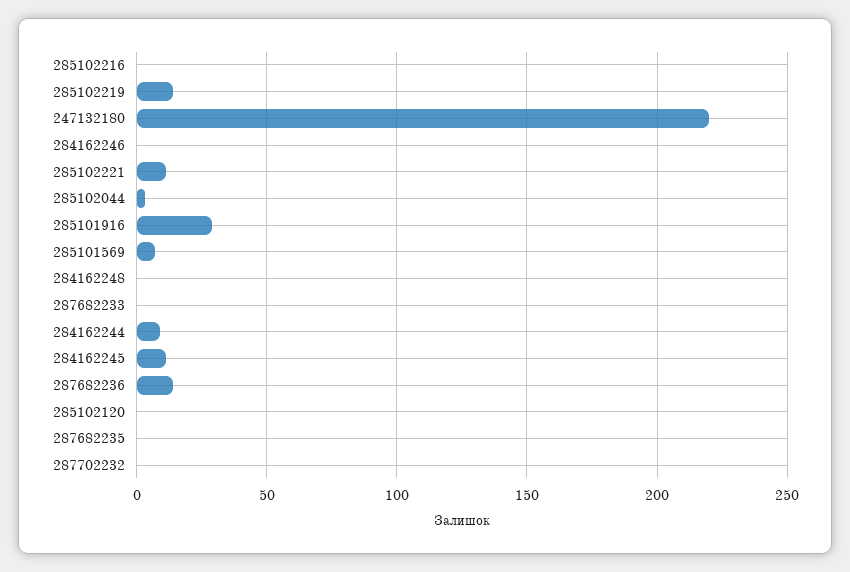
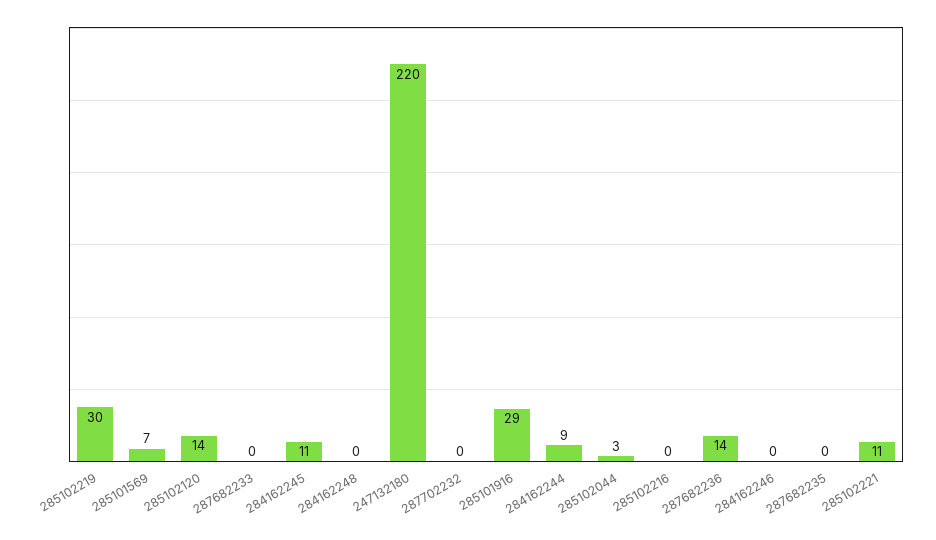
  {
    "285102216": 0,
-   "285102219": 15,
+   "285102219": 30,
    "247132180": 220,
    "284162246": 0,
    "285102221": 11,
    "285102044": 3,
    "285101916": 29,
    "285101569": 7,
    "284162248": 0,
    "287682233": 0,
    "284162244": 9,
    "284162245": 11,
    "287682236": 14,
-   "285102120": 0,
+   "285102120": 14,
    "287682235": 0,
    "287702232": 0
  }

